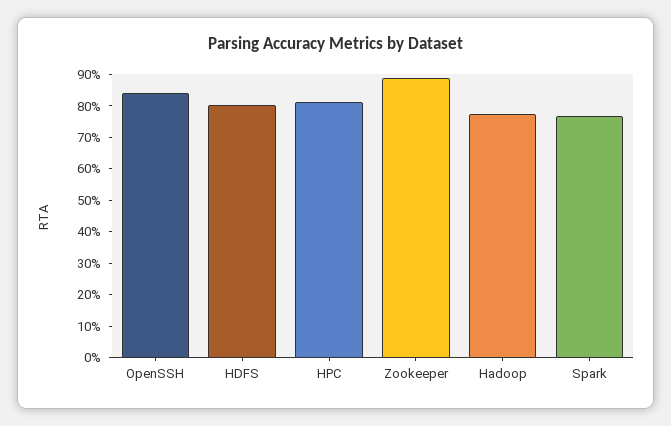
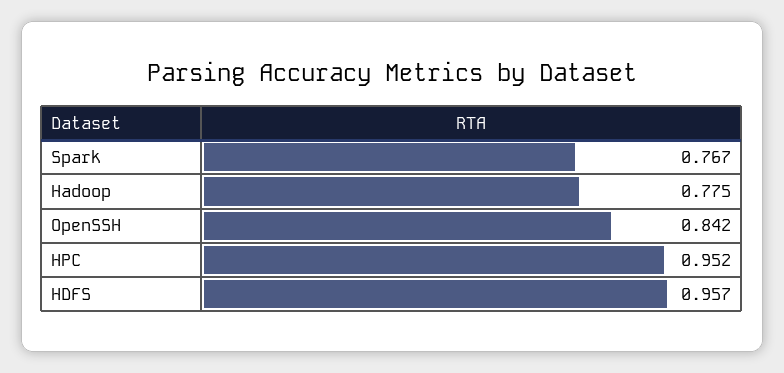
  {
    "OpenSSH": 0.842,
-   "HDFS": 0.8,
+   "HDFS": 0.957,
-   "HPC": 0.8,
+   "HPC": 0.952,
-   "Zookeeper": 0.9,
    "Hadoop": 0.775,
    "Spark": 0.767
  }

